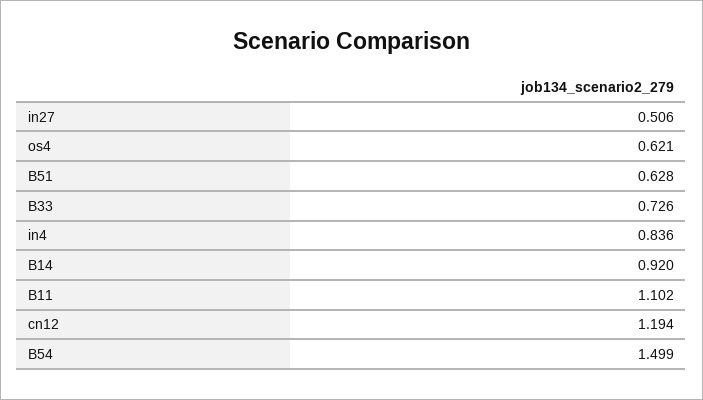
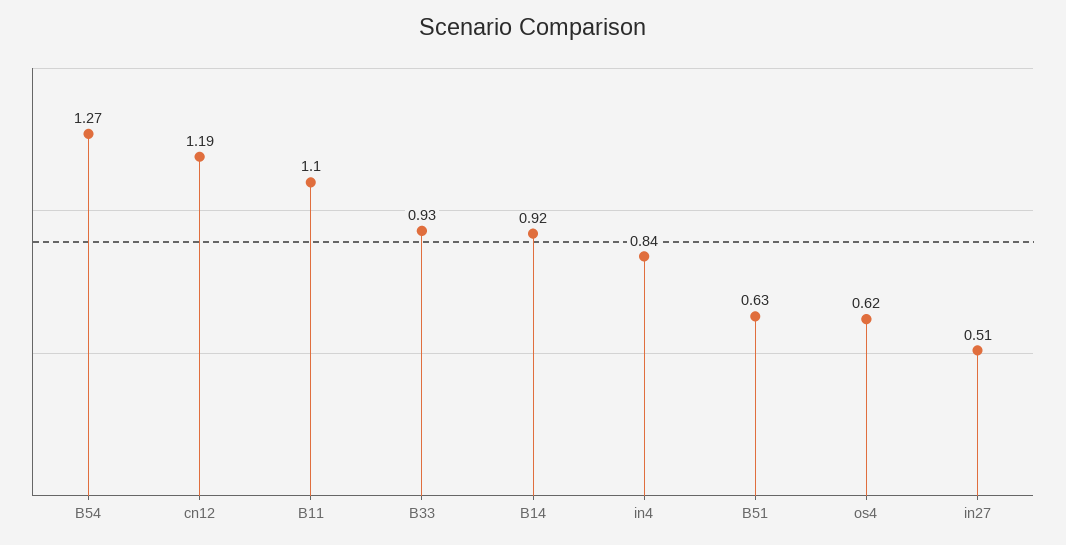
  {
    "in27": 0.506,
    "os4": 0.621,
    "B51": 0.628,
-   "B33": 0.726,
+   "B33": 0.93,
    "in4": 0.836,
    "B14": 0.92,
    "B11": 1.102,
    "cn12": 1.194,
-   "B54": 1.499
+   "B54": 1.27
  }

